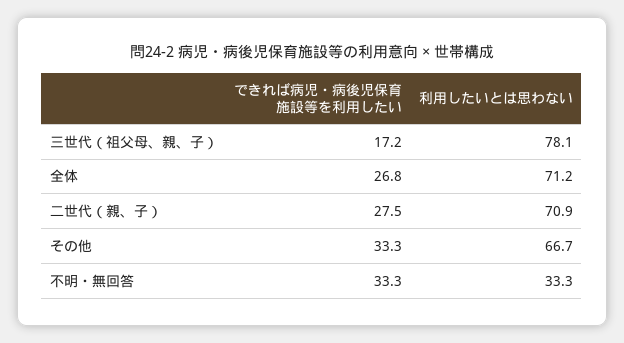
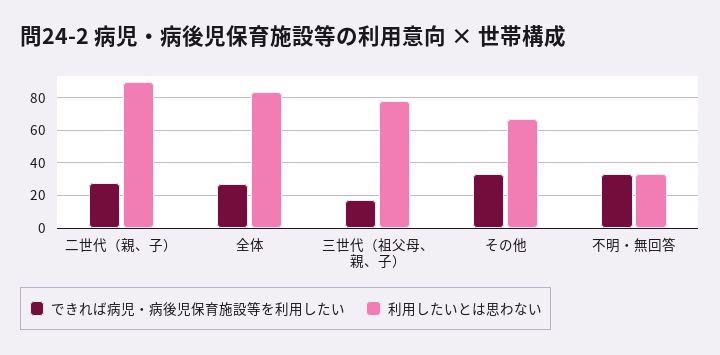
  {
    "できれば病児・病後児保育施設等を利用したい": {
      "三世代（祖父母、親、子）": 17.2,
      "全体": 26.8,
      "二世代（親、子）": 27.5,
      "その他": 33.3,
      "不明・無回答": 33.3
    },
    "利用したいとは思わない": {
      "三世代（祖父母、親、子）": 78.1,
-     "全体": 71.2,
+     "全体": 85,
-     "二世代（親、子）": 70.9,
+     "二世代（親、子）": 90,
      "その他": 66.7,
      "不明・無回答": 33.3
    }
  }

